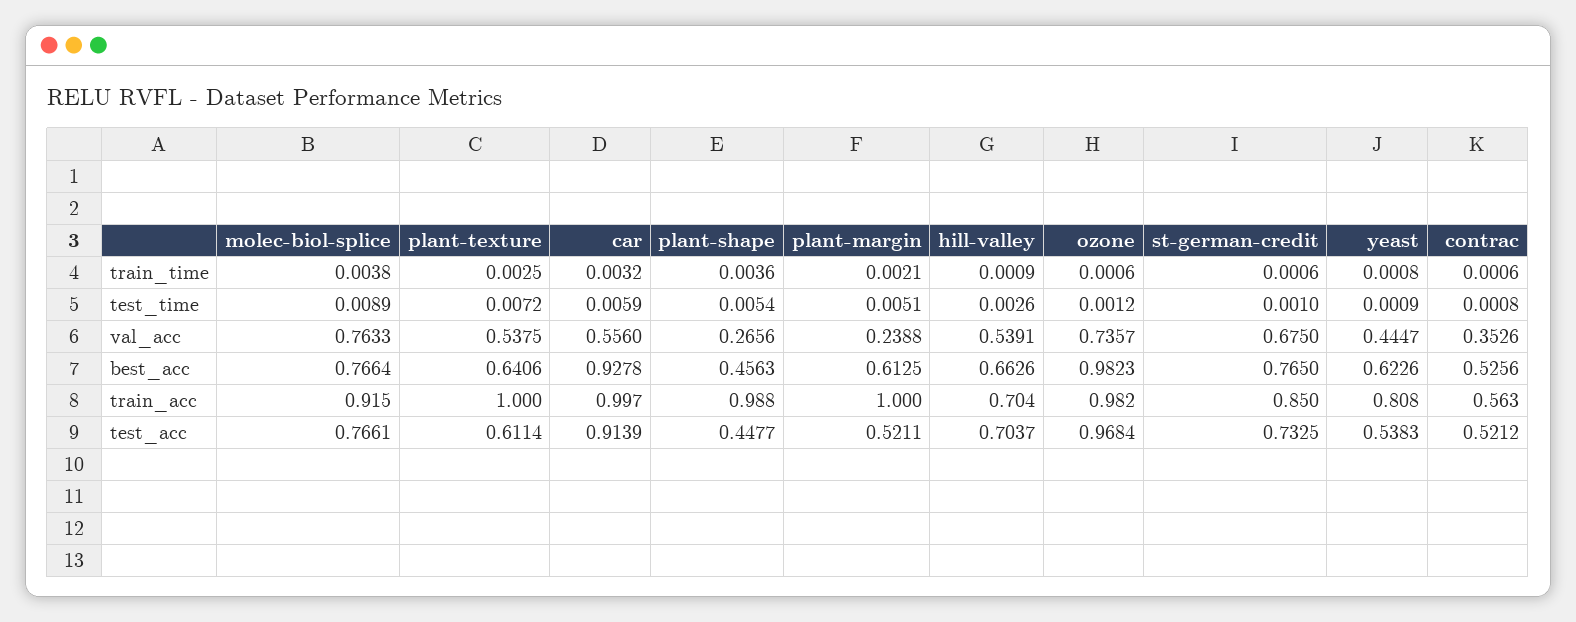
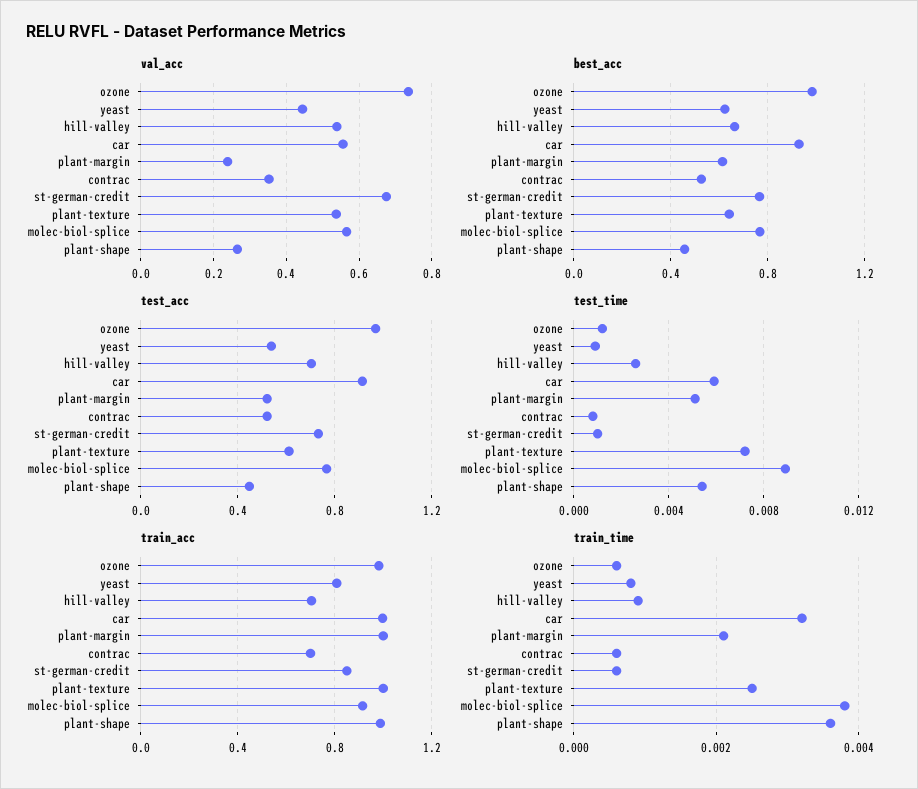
  {
    "train_time": {
      "molec-biol-splice": 0.0038,
      "plant-texture": 0.0025,
      "car": 0.0032,
      "plant-shape": 0.0036,
      "plant-margin": 0.0021,
      "hill-valley": 0.0009,
      "ozone": 0.0006,
      "st-german-credit": 0.0006,
      "yeast": 0.0008,
      "contrac": 0.0006
    },
    "test_time": {
      "molec-biol-splice": 0.0089,
      "plant-texture": 0.0072,
      "car": 0.0059,
      "plant-shape": 0.0054,
      "plant-margin": 0.0051,
      "hill-valley": 0.0026,
      "ozone": 0.0012,
      "st-german-credit": 0.001,
      "yeast": 0.0009,
      "contrac": 0.0008
    },
    "val_acc": {
-     "molec-biol-splice": 0.7633,
+     "molec-biol-splice": 0.56,
      "plant-texture": 0.5375,
      "car": 0.556,
      "plant-shape": 0.2656,
      "plant-margin": 0.2388,
      "hill-valley": 0.5391,
      "ozone": 0.7357,
      "st-german-credit": 0.675,
      "yeast": 0.4447,
      "contrac": 0.3526
    },
    "best_acc": {
      "molec-biol-splice": 0.7664,
      "plant-texture": 0.6406,
      "car": 0.9278,
      "plant-shape": 0.4563,
      "plant-margin": 0.6125,
      "hill-valley": 0.6626,
      "ozone": 0.9823,
      "st-german-credit": 0.765,
      "yeast": 0.6226,
      "contrac": 0.5256
    },
    "train_acc": {
      "molec-biol-splice": 0.915,
      "plant-texture": 1,
      "car": 0.997,
      "plant-shape": 0.988,
      "plant-margin": 1,
      "hill-valley": 0.704,
      "ozone": 0.982,
      "st-german-credit": 0.85,
      "yeast": 0.808,
-     "contrac": 0.563
+     "contrac": 0.7
    },
    "test_acc": {
      "molec-biol-splice": 0.7661,
      "plant-texture": 0.6114,
      "car": 0.9139,
      "plant-shape": 0.4477,
      "plant-margin": 0.5211,
      "hill-valley": 0.7037,
      "ozone": 0.9684,
      "st-german-credit": 0.7325,
      "yeast": 0.5383,
      "contrac": 0.5212
    }
  }

